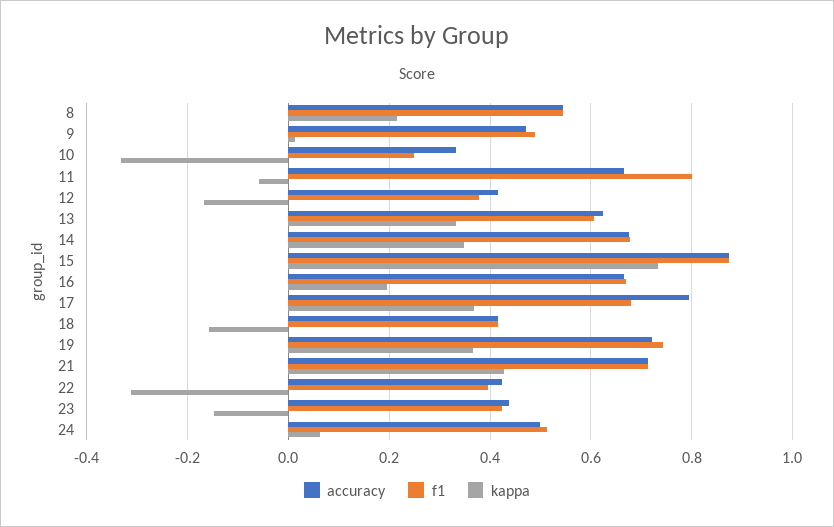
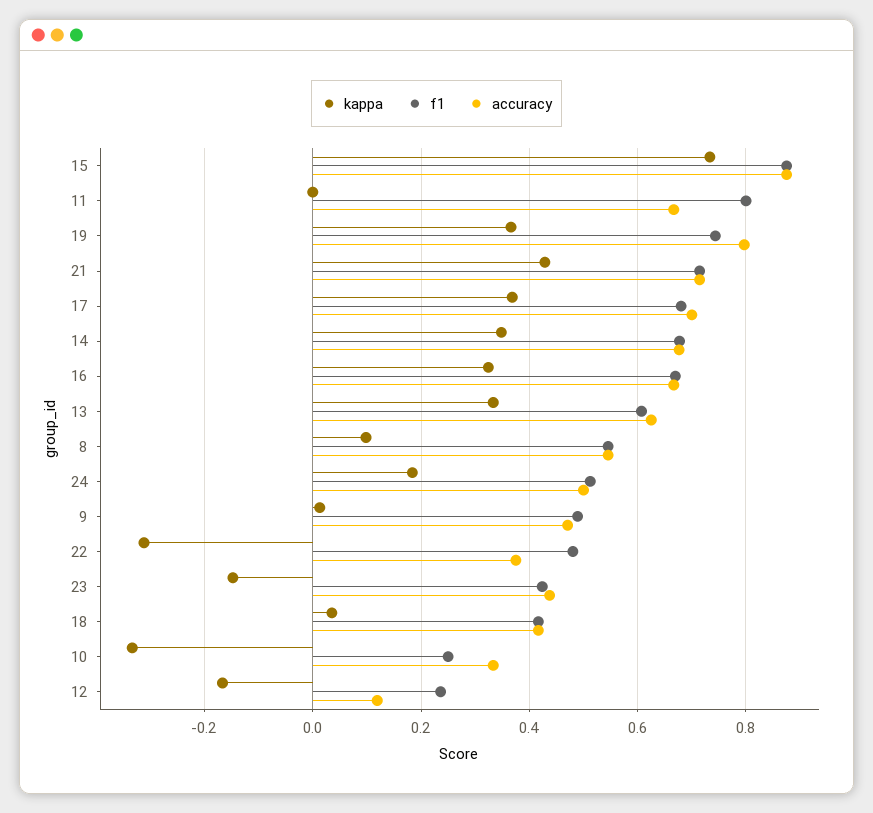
  {
    "accuracy": {
      "8": 0.54,
      "9": 0.48,
      "10": 0.34,
      "11": 0.66,
-     "12": 0.42,
+     "12": 0.12,
      "13": 0.62,
      "14": 0.68,
      "15": 0.88,
      "16": 0.66,
-     "17": 0.8,
+     "17": 0.7,
      "18": 0.42,
-     "19": 0.72,
+     "19": 0.8,
      "21": 0.72,
-     "22": 0.42,
+     "22": 0.38,
      "23": 0.44,
      "24": 0.5
    },
    "f1": {
      "8": 0.54,
      "9": 0.48,
      "10": 0.26,
      "11": 0.8,
-     "12": 0.38,
+     "12": 0.24,
      "13": 0.6,
      "14": 0.68,
      "15": 0.88,
      "16": 0.66,
      "17": 0.68,
      "18": 0.42,
      "19": 0.74,
      "21": 0.72,
-     "22": 0.4,
+     "22": 0.48,
      "23": 0.42,
      "24": 0.52
    },
    "kappa": {
-     "8": 0.22,
+     "8": 0.1,
      "9": 0.02,
      "10": -0.34,
-     "11": -0.06,
+     "11": 0,
      "12": -0.16,
      "13": 0.34,
      "14": 0.34,
      "15": 0.74,
-     "16": 0.2,
+     "16": 0.32,
      "17": 0.36,
-     "18": -0.16,
+     "18": 0.04,
      "19": 0.36,
      "21": 0.42,
      "22": -0.32,
      "23": -0.14,
-     "24": 0.06
+     "24": 0.18
    }
  }

